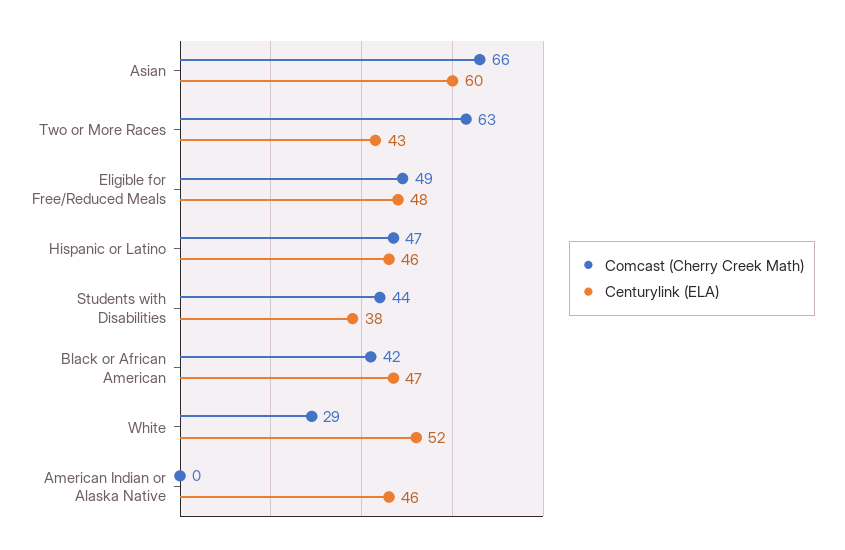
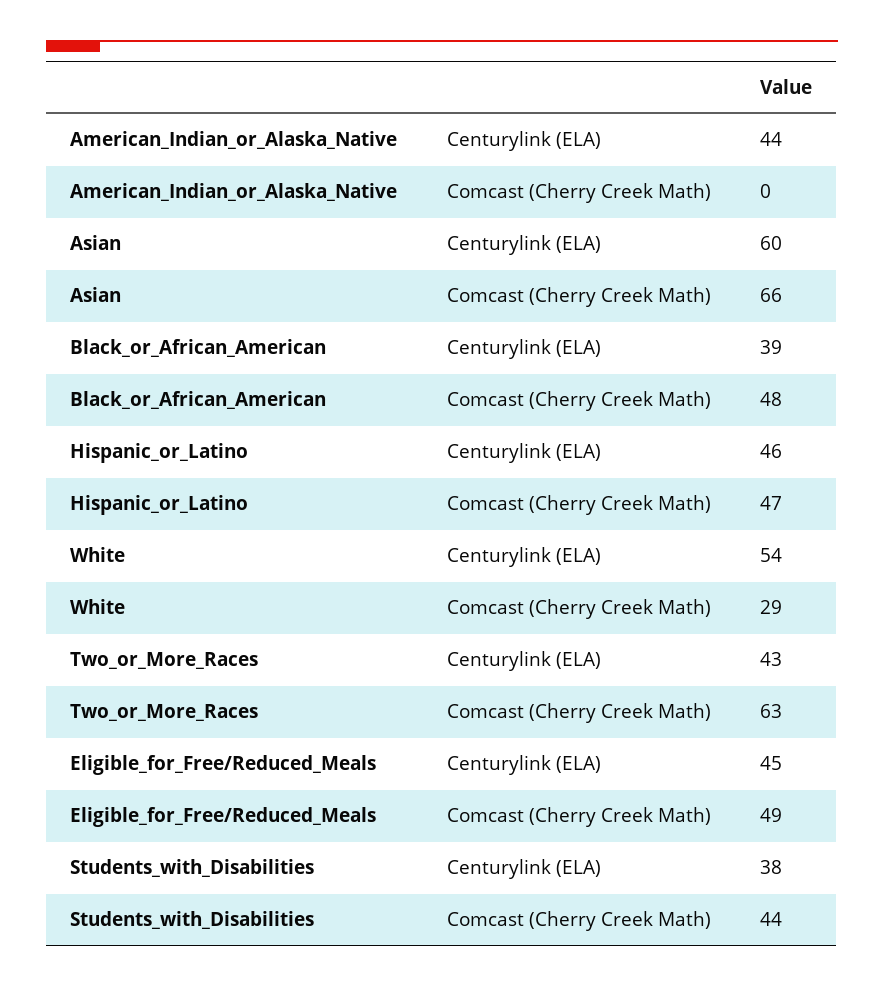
  {
    "Comcast (Cherry Creek Math)": {
      "Asian": 66,
      "Two or More Races": 63,
      "Eligible for Free/Reduced Meals": 49,
      "Hispanic or Latino": 47,
      "Students with Disabilities": 44,
-     "Black or African American": 42,
+     "Black or African American": 48,
      "White": 29,
      "American Indian or Alaska Native": 0
    },
    "Centurylink (ELA)": {
      "Asian": 60,
      "Two or More Races": 43,
-     "Eligible for Free/Reduced Meals": 48,
+     "Eligible for Free/Reduced Meals": 45,
      "Hispanic or Latino": 46,
      "Students with Disabilities": 38,
-     "Black or African American": 47,
+     "Black or African American": 39,
-     "White": 52,
+     "White": 54,
-     "American Indian or Alaska Native": 46
+     "American Indian or Alaska Native": 44
    }
  }

